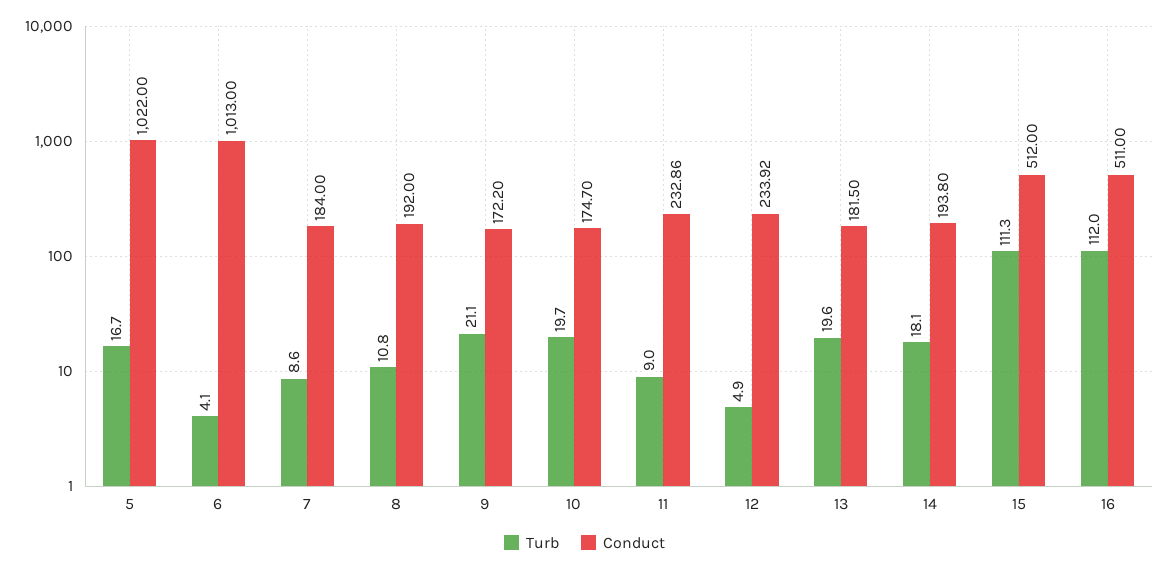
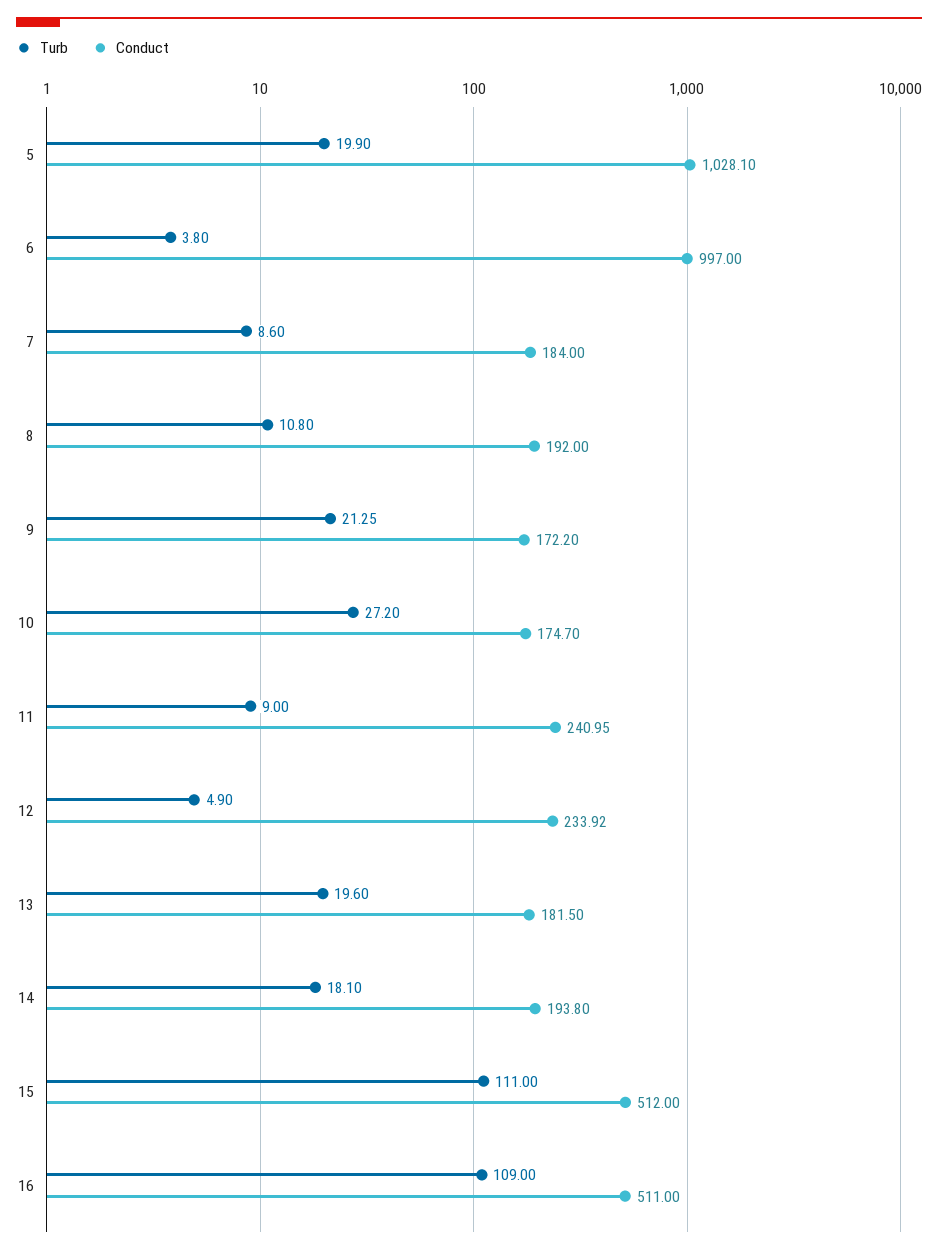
  {
    "Turb": {
-     "5": 16.7,
+     "5": 19.9,
-     "6": 4.1,
+     "6": 3.8,
      "7": 8.6,
      "8": 10.8,
-     "9": 21.1,
+     "9": 21.25,
-     "10": 19.7,
+     "10": 27.2,
      "11": 9,
      "12": 4.9,
      "13": 19.6,
      "14": 18.1,
-     "15": 111.3,
+     "15": 111,
-     "16": 112
+     "16": 109
    },
    "Conduct": {
-     "5": 1022,
+     "5": 1028.1,
-     "6": 1013,
+     "6": 997,
      "7": 184,
      "8": 192,
      "9": 172.2,
      "10": 174.7,
-     "11": 232.86,
+     "11": 240.95,
      "12": 233.92,
      "13": 181.5,
      "14": 193.8,
      "15": 512,
      "16": 511
    }
  }

